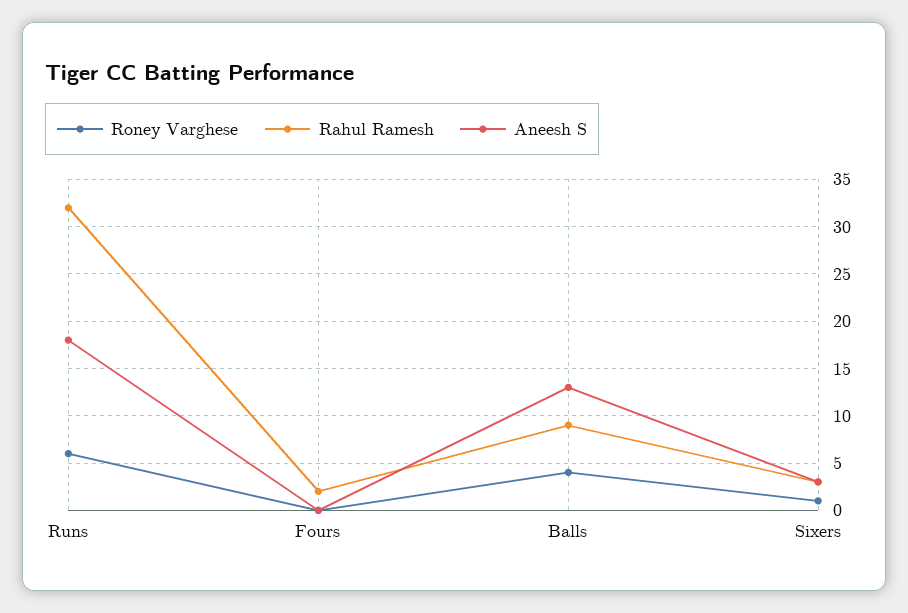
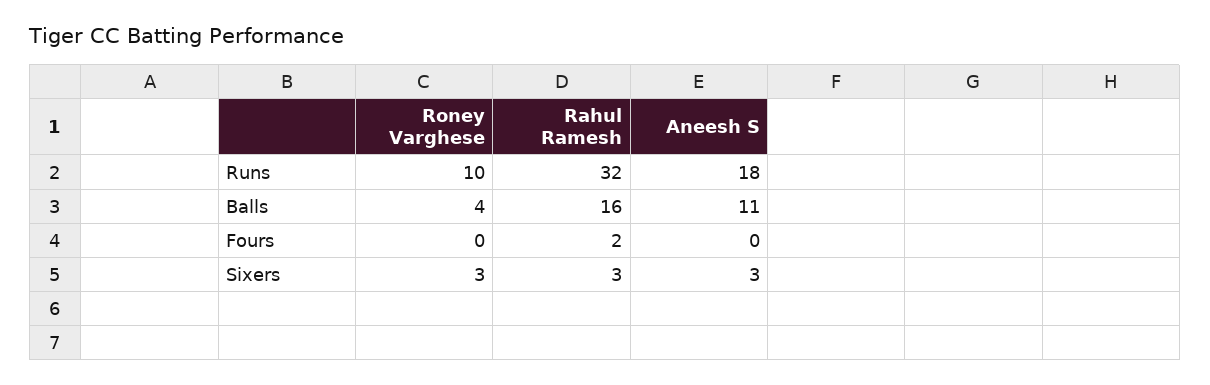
  {
    "Roney Varghese": {
-     "Runs": 6,
+     "Runs": 10,
      "Fours": 0,
      "Balls": 4,
-     "Sixers": 1
+     "Sixers": 3
    },
    "Rahul Ramesh": {
      "Runs": 32,
      "Fours": 2,
-     "Balls": 9,
+     "Balls": 16,
      "Sixers": 3
    },
    "Aneesh S": {
      "Runs": 18,
      "Fours": 0,
-     "Balls": 13,
+     "Balls": 11,
      "Sixers": 3
    }
  }

